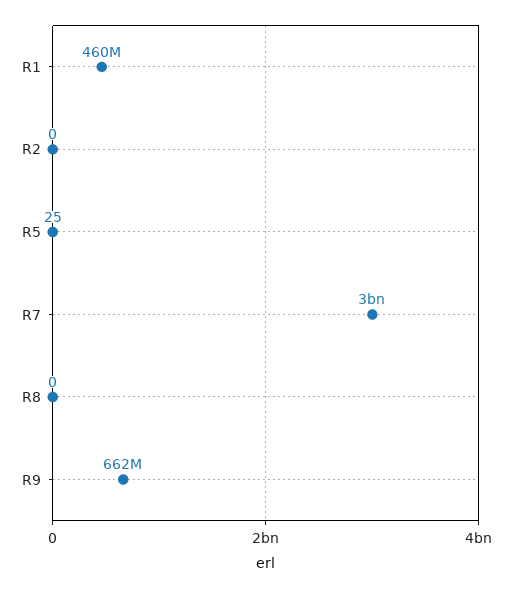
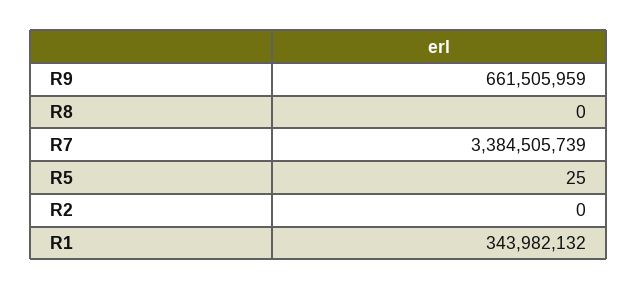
  {
-   "R1": 460000000,
+   "R1": 343982132,
    "R2": 0,
    "R5": 25,
-   "R7": 3000000000,
+   "R7": 3384505739,
    "R8": 0,
    "R9": 661505959
  }

